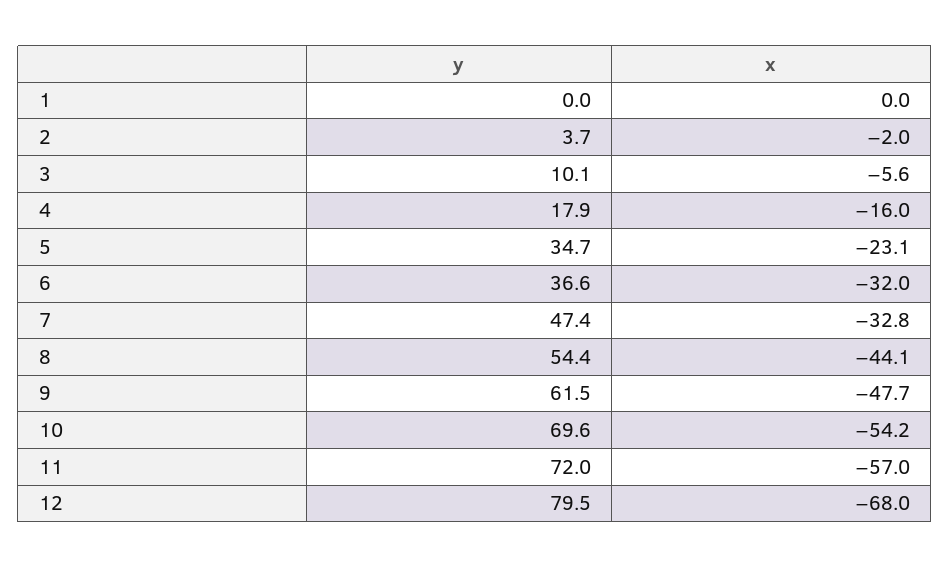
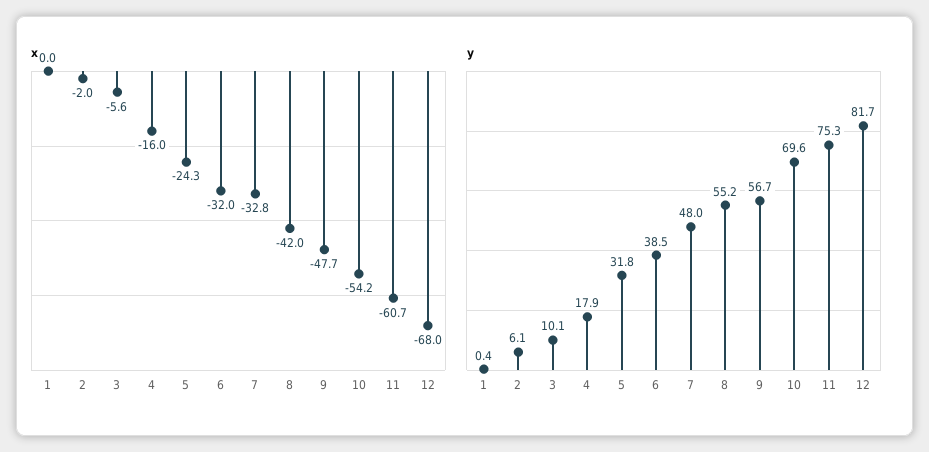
  {
    "y": {
-     "1": 0,
+     "1": 0.4,
-     "2": 3.7,
+     "2": 6.1,
      "3": 10.1,
      "4": 17.9,
-     "5": 34.7,
+     "5": 31.8,
-     "6": 36.6,
+     "6": 38.5,
-     "7": 47.4,
+     "7": 48,
-     "8": 54.4,
+     "8": 55.2,
-     "9": 61.5,
+     "9": 56.7,
      "10": 69.6,
-     "11": 72,
+     "11": 75.3,
-     "12": 79.5
+     "12": 81.7
    },
    "x": {
      "1": 0,
      "2": -2,
      "3": -5.6,
      "4": -16,
-     "5": -23.1,
+     "5": -24.3,
      "6": -32,
      "7": -32.8,
-     "8": -44.1,
+     "8": -42,
      "9": -47.7,
      "10": -54.2,
-     "11": -57,
+     "11": -60.7,
      "12": -68
    }
  }

